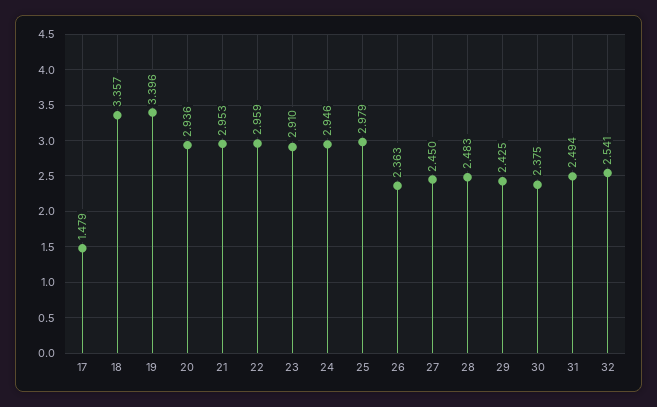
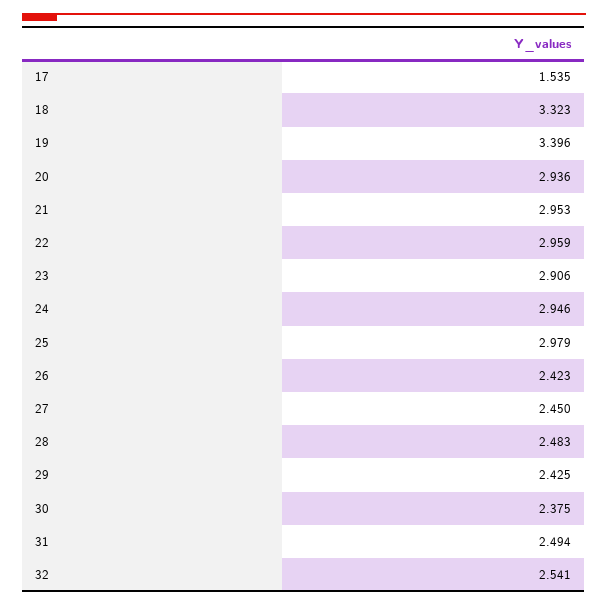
  {
-   "17": 1.479,
+   "17": 1.535,
-   "18": 3.357,
+   "18": 3.323,
    "19": 3.396,
    "20": 2.936,
    "21": 2.953,
    "22": 2.959,
-   "23": 2.91,
+   "23": 2.906,
    "24": 2.946,
    "25": 2.979,
-   "26": 2.363,
+   "26": 2.423,
    "27": 2.45,
    "28": 2.483,
    "29": 2.425,
    "30": 2.375,
    "31": 2.494,
    "32": 2.541
  }

